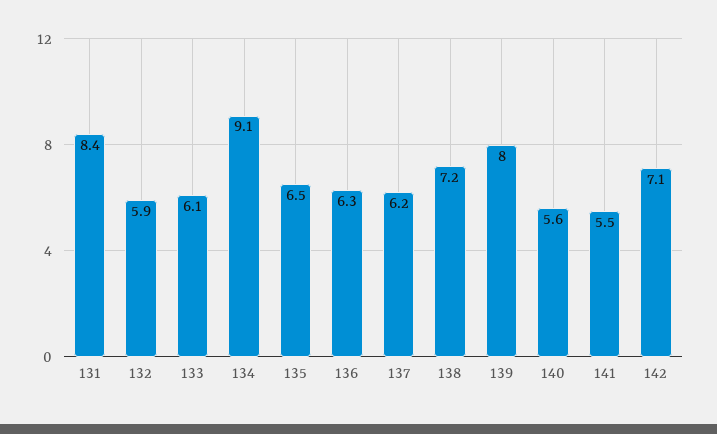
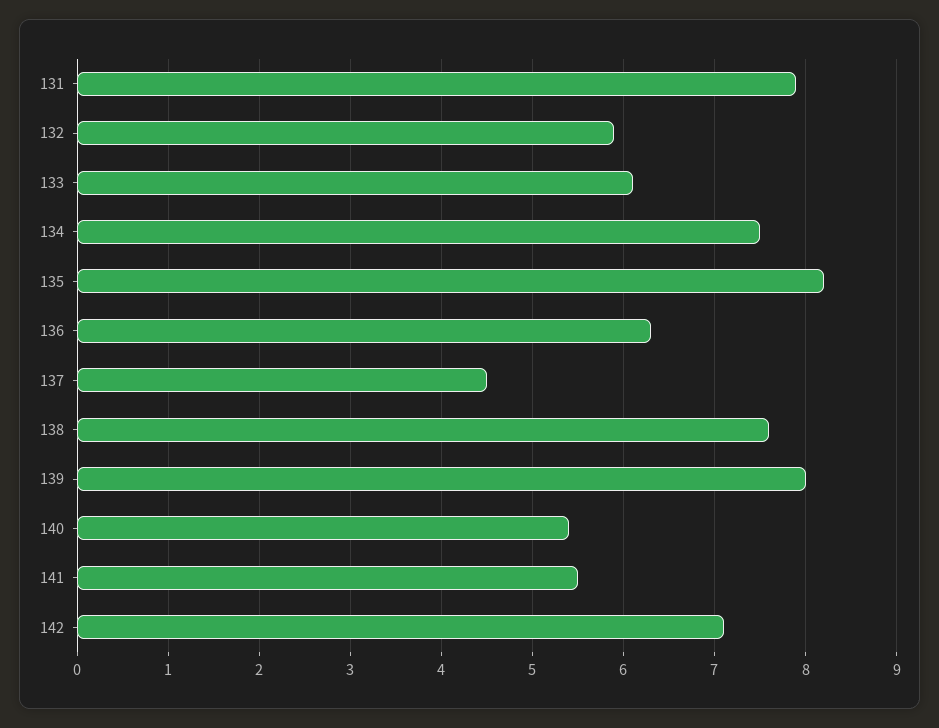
  {
-   "131": 8.4,
+   "131": 7.9,
    "132": 5.9,
    "133": 6.1,
-   "134": 9.1,
+   "134": 7.5,
-   "135": 6.5,
+   "135": 8.2,
    "136": 6.3,
-   "137": 6.2,
+   "137": 4.5,
-   "138": 7.2,
+   "138": 7.6,
    "139": 8,
-   "140": 5.6,
+   "140": 5.4,
    "141": 5.5,
    "142": 7.1
  }

